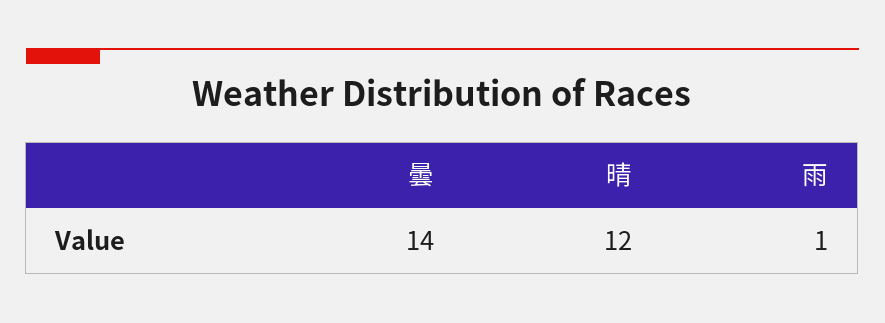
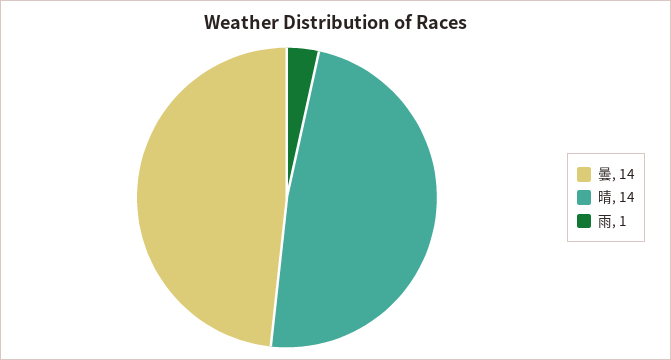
  {
    "曇": 14,
-   "晴": 12,
+   "晴": 14,
    "雨": 1
  }

